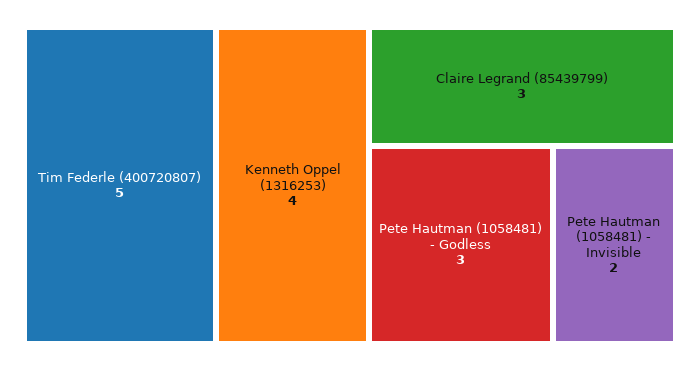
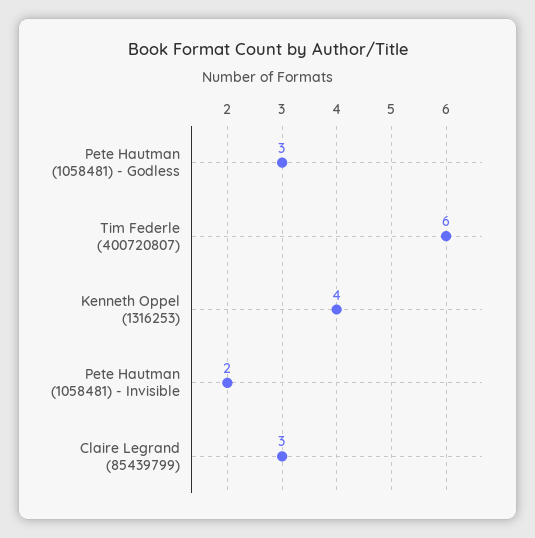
  {
-   "Tim Federle (400720807)": 5,
+   "Tim Federle (400720807)": 6,
    "Kenneth Oppel (1316253)": 4,
    "Claire Legrand (85439799)": 3,
    "Pete Hautman (1058481) - Godless": 3,
    "Pete Hautman (1058481) - Invisible": 2
  }

